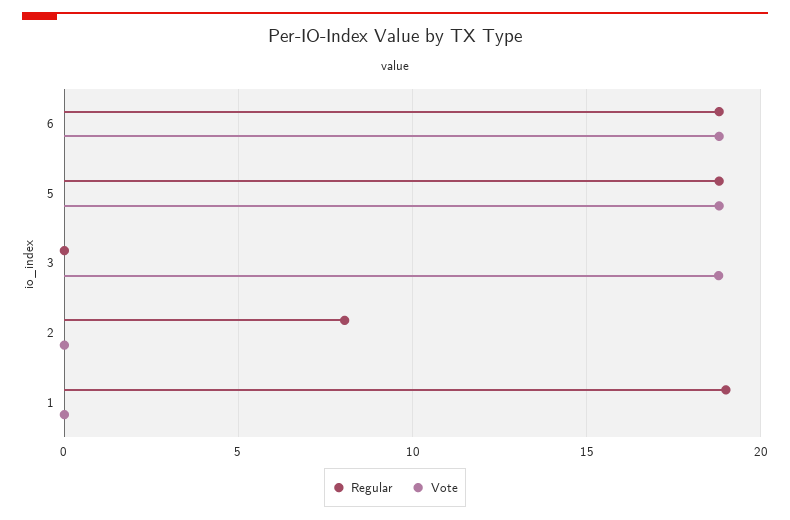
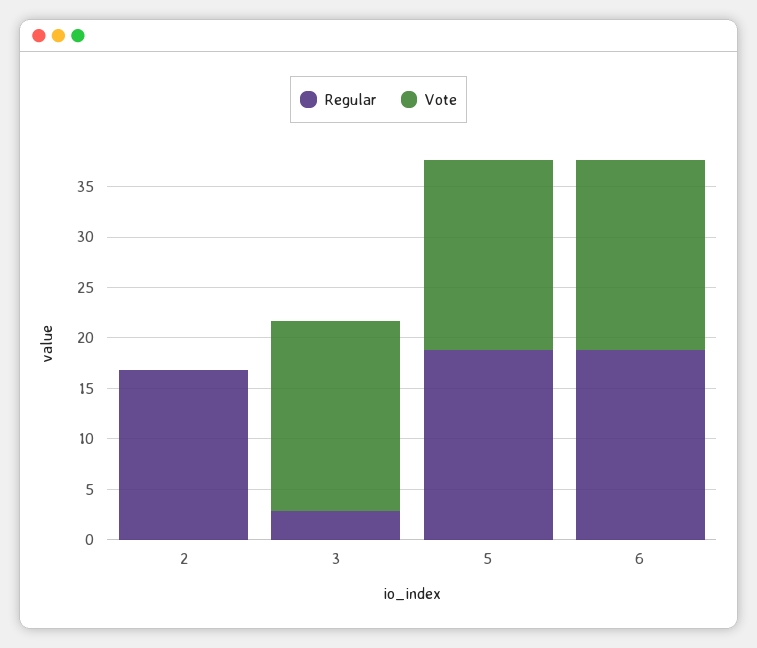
  {
    "Regular": {
      "6": 19,
      "5": 19,
-     "3": 0,
+     "3": 3,
-     "2": 8,
+     "2": 17
-     "1": 19
    },
    "Vote": {
      "6": 19,
      "5": 19,
      "3": 19,
-     "2": 0,
+     "2": 0
-     "1": 0
    }
  }

